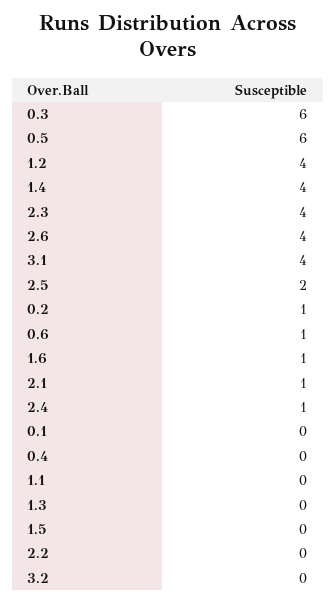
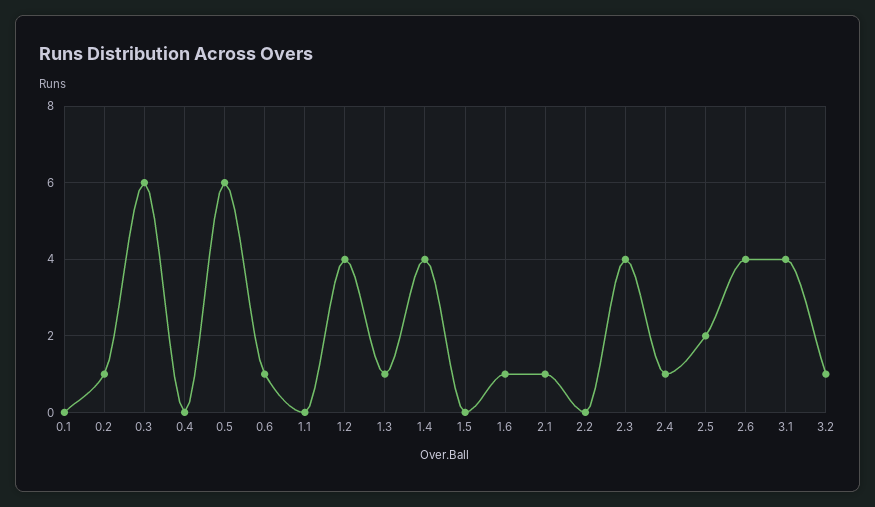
  {
    "0.3": 6,
    "0.5": 6,
    "1.2": 4,
    "1.4": 4,
    "2.3": 4,
    "2.6": 4,
    "3.1": 4,
    "2.5": 2,
    "0.2": 1,
    "0.6": 1,
    "1.6": 1,
    "2.1": 1,
    "2.4": 1,
    "0.1": 0,
    "0.4": 0,
    "1.1": 0,
-   "1.3": 0,
+   "1.3": 1,
    "1.5": 0,
    "2.2": 0,
-   "3.2": 0
+   "3.2": 1
  }

